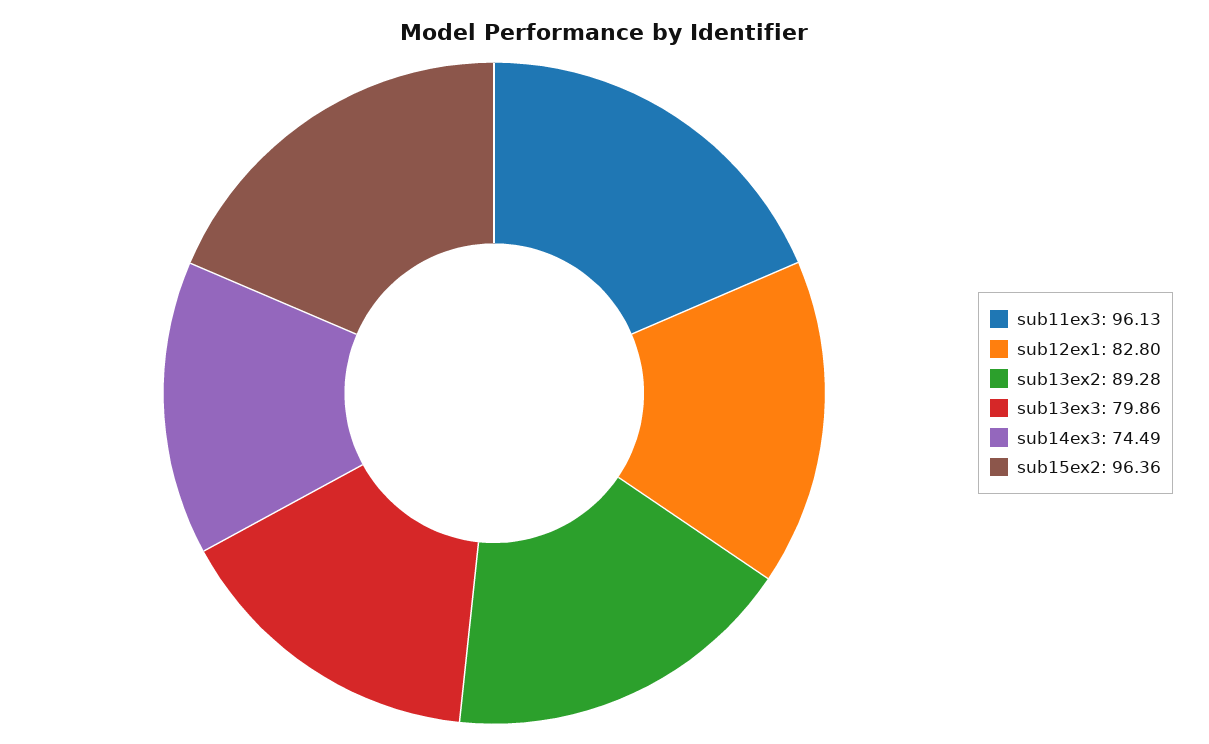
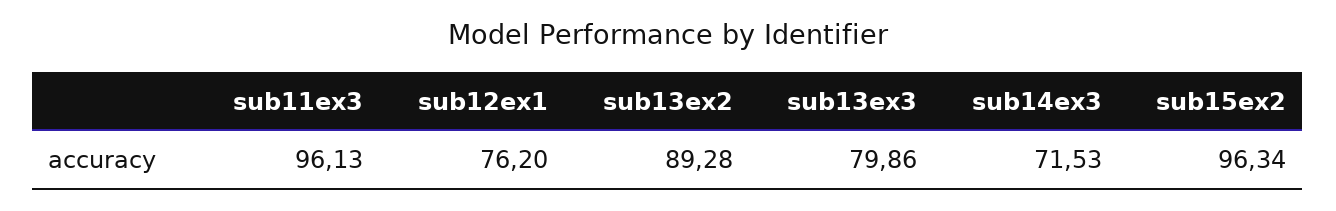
  {
    "sub11ex3": 96.13,
-   "sub12ex1": 82.8,
+   "sub12ex1": 76.2,
    "sub13ex2": 89.28,
    "sub13ex3": 79.86,
-   "sub14ex3": 74.49,
+   "sub14ex3": 71.53,
-   "sub15ex2": 96.36
+   "sub15ex2": 96.34
  }

